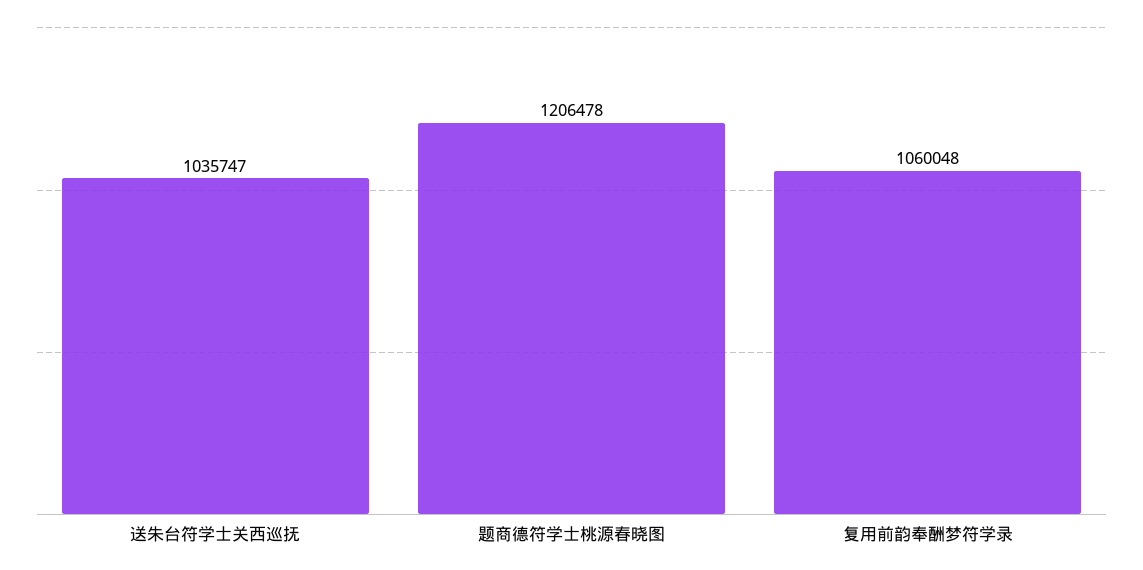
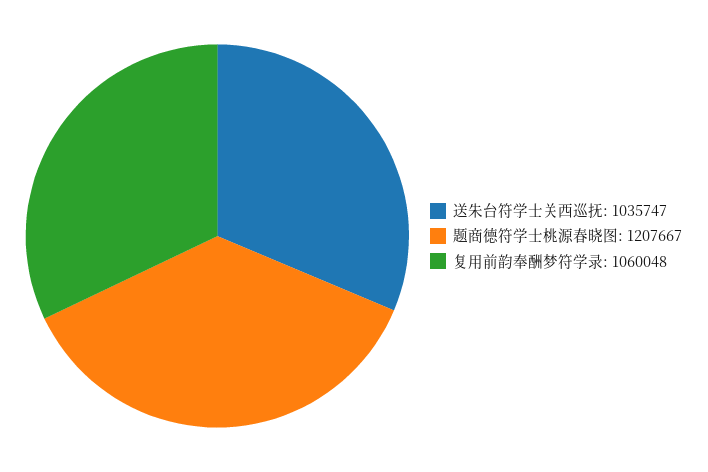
  {
    "送朱台符学士关西巡抚": 1035747,
-   "题商德符学士桃源春晓图": 1206478,
+   "题商德符学士桃源春晓图": 1207667,
    "复用前韵奉酬梦符学录": 1060048
  }

